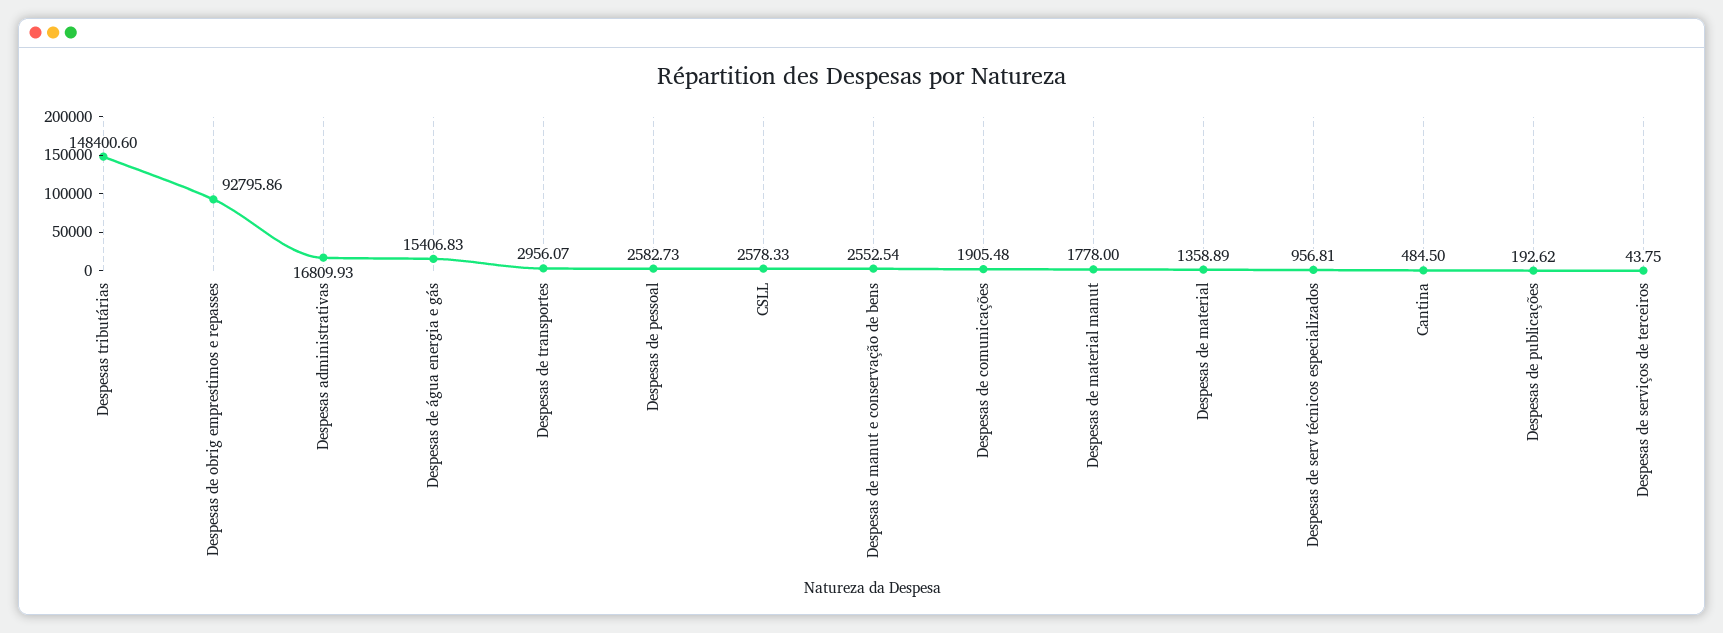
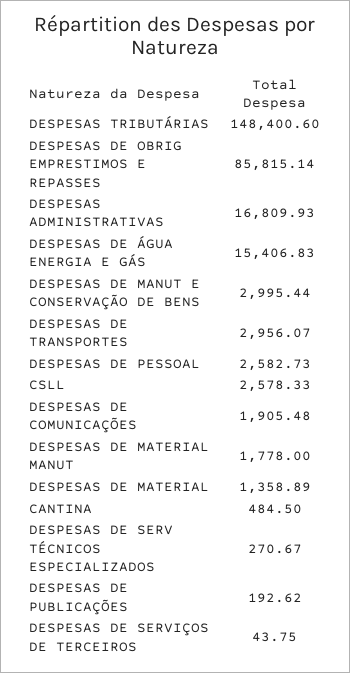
  {
    "Despesas tributárias": 148400.6,
-   "Despesas de obrig emprestimos e repasses": 92795.86,
+   "Despesas de obrig emprestimos e repasses": 85815.14,
    "Despesas administrativas": 16809.93,
    "Despesas de água energia e gás": 15406.83,
    "Despesas de transportes": 2956.07,
    "Despesas de pessoal": 2582.73,
    "CSLL": 2578.33,
-   "Despesas de manut e conservação de bens": 2552.54,
+   "Despesas de manut e conservação de bens": 2995.44,
    "Despesas de comunicações": 1905.48,
    "Despesas de material manut": 1778,
    "Despesas de material": 1358.89,
-   "Despesas de serv técnicos especializados": 956.81,
+   "Despesas de serv técnicos especializados": 270.67,
    "Cantina": 484.5,
    "Despesas de publicações": 192.62,
    "Despesas de serviços de terceiros": 43.75
  }

